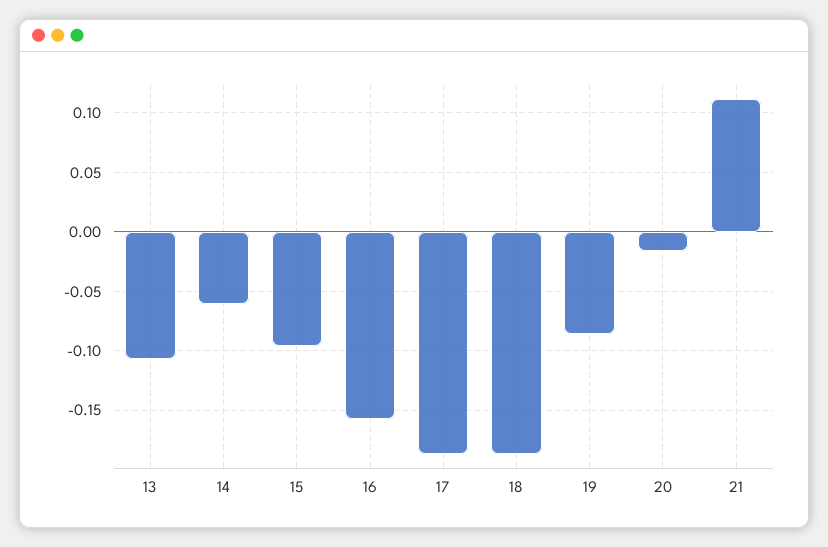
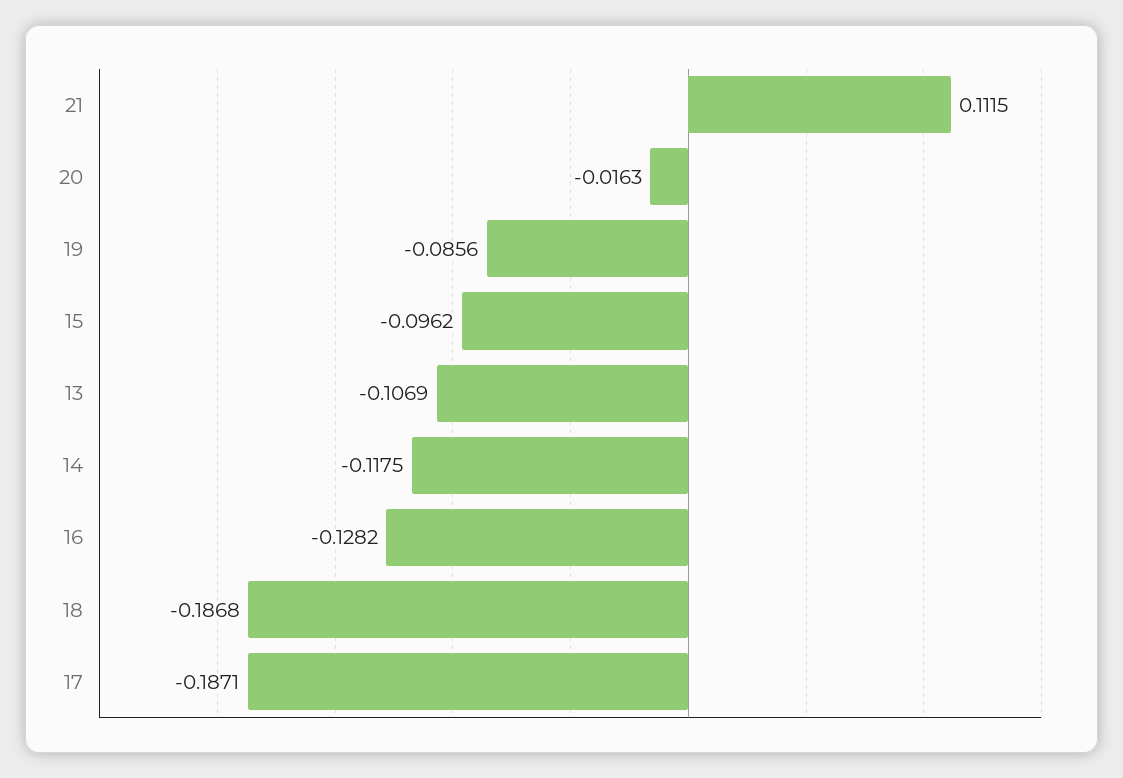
  {
    "13": -0.1069,
-   "14": -0.06,
+   "14": -0.1175,
    "15": -0.0962,
-   "16": -0.16,
+   "16": -0.1282,
    "17": -0.1871,
    "18": -0.1868,
    "19": -0.0856,
    "20": -0.0163,
    "21": 0.1115
  }

